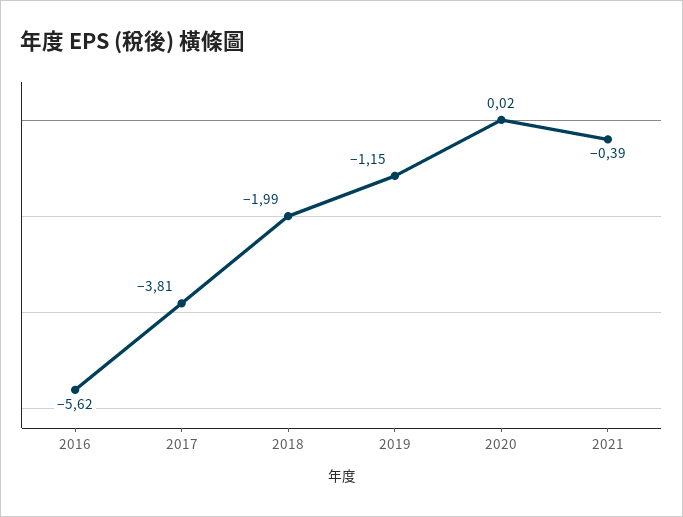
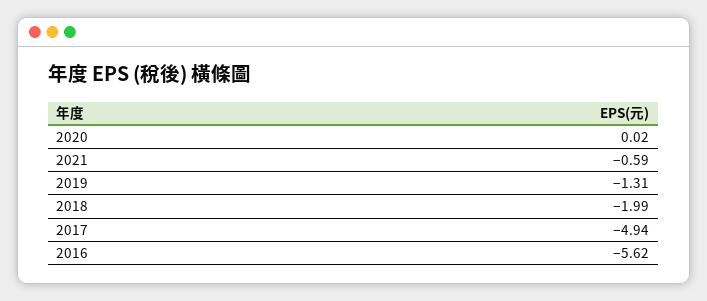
  {
    "2016": -5.62,
-   "2017": -3.81,
+   "2017": -4.94,
    "2018": -1.99,
-   "2019": -1.15,
+   "2019": -1.31,
    "2020": 0.02,
-   "2021": -0.39
+   "2021": -0.59
  }

